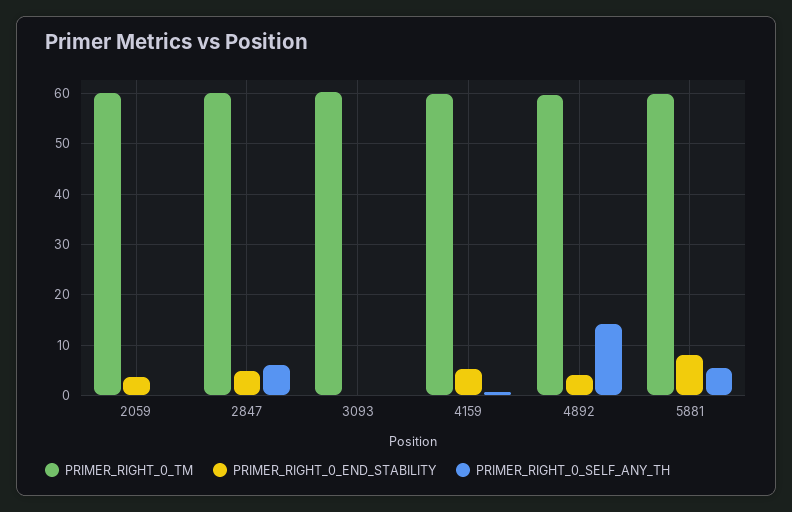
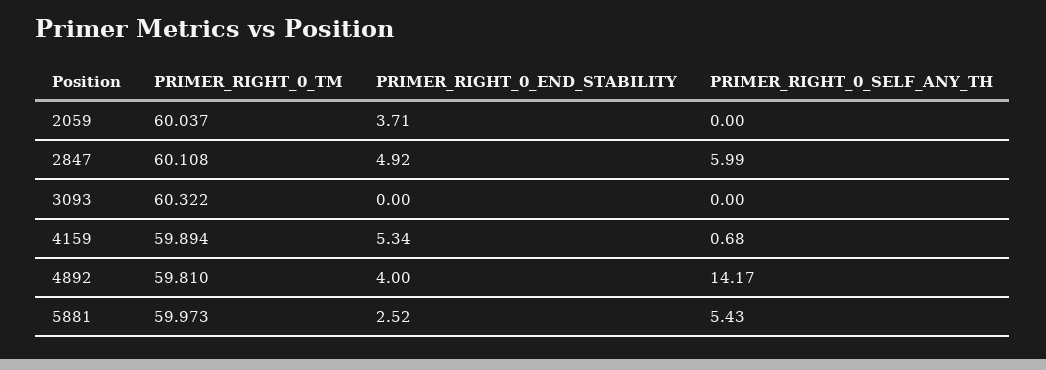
  {
    "PRIMER_RIGHT_0_TM": {
      "2059": 60.037,
      "2847": 60.108,
      "3093": 60.322,
      "4159": 59.894,
      "4892": 59.81,
      "5881": 59.973
    },
    "PRIMER_RIGHT_0_END_STABILITY": {
      "2059": 3.71,
      "2847": 4.92,
      "3093": 0,
      "4159": 5.34,
      "4892": 4,
-     "5881": 8
+     "5881": 2.52
    },
    "PRIMER_RIGHT_0_SELF_ANY_TH": {
      "2059": 0,
      "2847": 5.99,
      "3093": 0,
      "4159": 0.68,
      "4892": 14.17,
      "5881": 5.43
    }
  }

